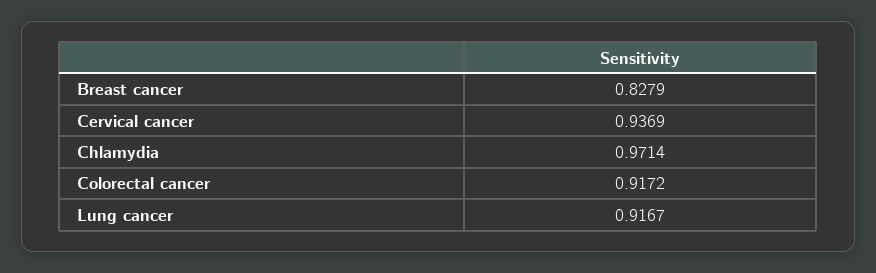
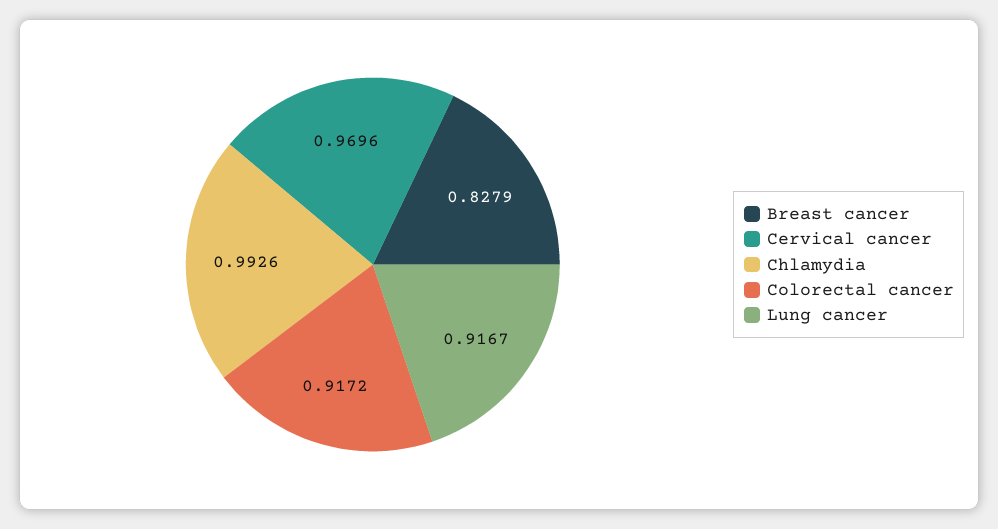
  {
    "Breast cancer": 0.8279,
-   "Cervical cancer": 0.9369,
+   "Cervical cancer": 0.9696,
-   "Chlamydia": 0.9714,
+   "Chlamydia": 0.9926,
    "Colorectal cancer": 0.9172,
    "Lung cancer": 0.9167
  }

